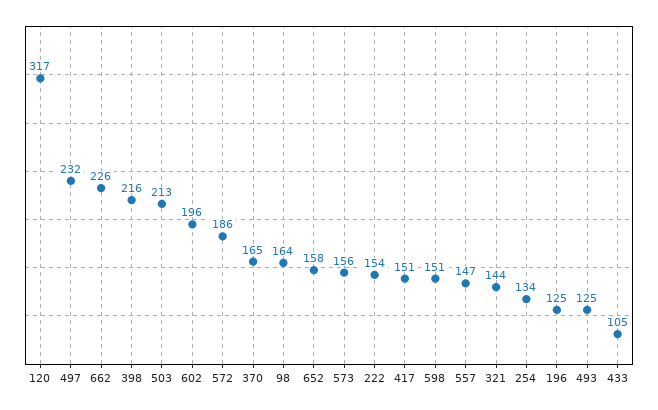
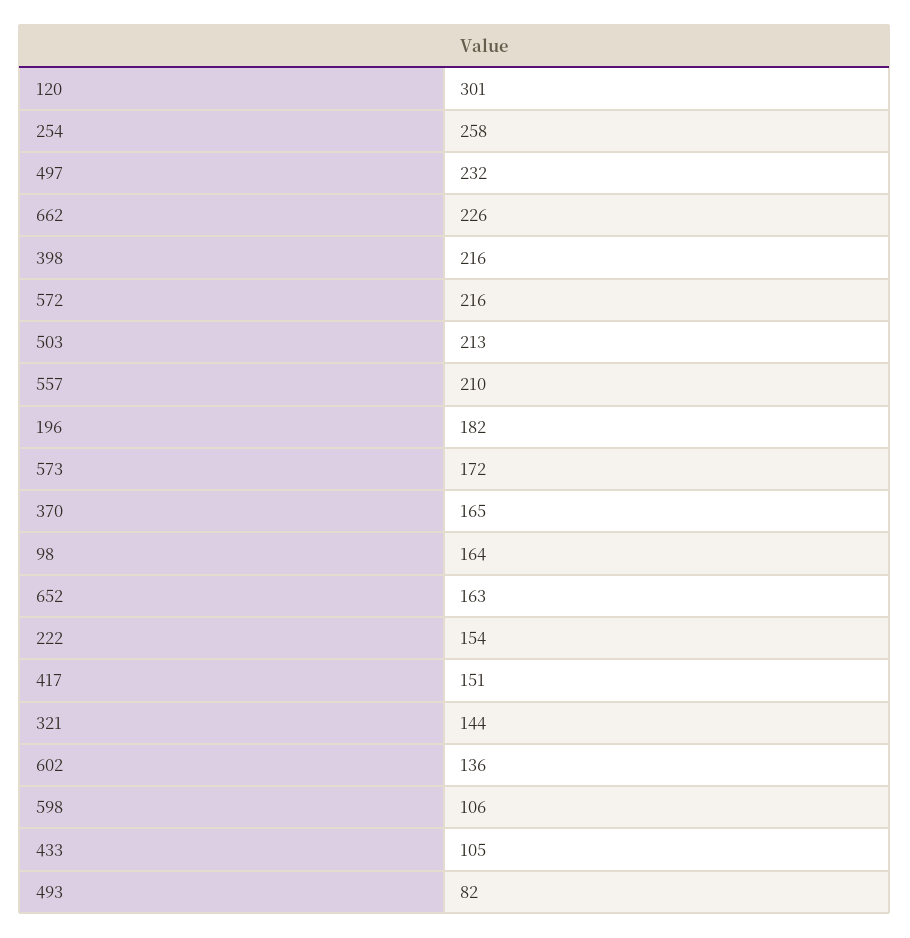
  {
-   "120": 317,
+   "120": 301,
    "497": 232,
    "662": 226,
    "398": 216,
    "503": 213,
-   "602": 196,
+   "602": 136,
-   "572": 186,
+   "572": 216,
    "370": 165,
    "98": 164,
-   "652": 158,
+   "652": 163,
-   "573": 156,
+   "573": 172,
    "222": 154,
    "417": 151,
-   "598": 151,
+   "598": 106,
-   "557": 147,
+   "557": 210,
    "321": 144,
-   "254": 134,
+   "254": 258,
-   "196": 125,
+   "196": 182,
-   "493": 125,
+   "493": 82,
    "433": 105
  }

